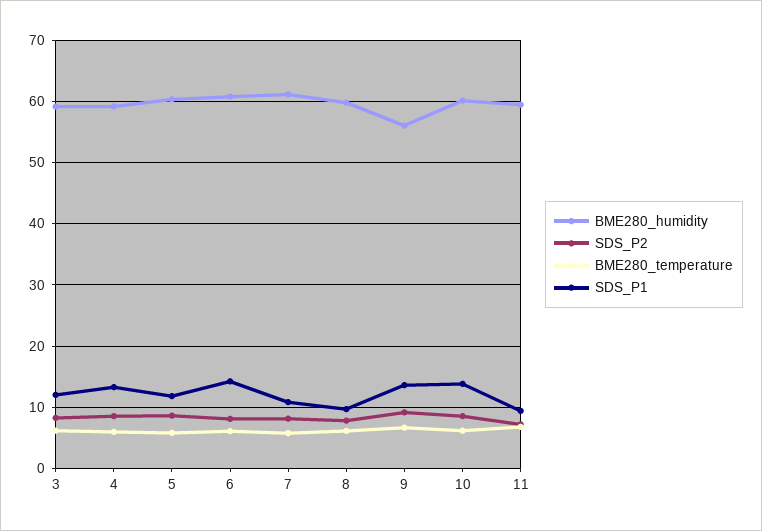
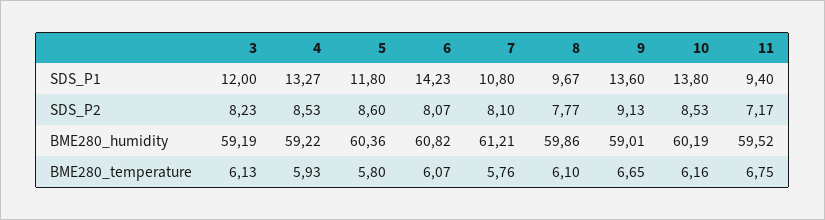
  {
    "BME280_humidity": {
      "3": 59.19,
      "4": 59.22,
      "5": 60.36,
      "6": 60.82,
      "7": 61.21,
      "8": 59.86,
-     "9": 56,
+     "9": 59.01,
      "10": 60.19,
      "11": 59.52
    },
    "SDS_P2": {
      "3": 8.23,
      "4": 8.53,
      "5": 8.6,
      "6": 8.07,
      "7": 8.1,
      "8": 7.77,
      "9": 9.13,
      "10": 8.53,
      "11": 7.17
    },
    "BME280_temperature": {
      "3": 6.13,
      "4": 5.93,
      "5": 5.8,
      "6": 6.07,
      "7": 5.76,
      "8": 6.1,
      "9": 6.65,
      "10": 6.16,
      "11": 6.75
    },
    "SDS_P1": {
      "3": 12,
      "4": 13.27,
      "5": 11.8,
      "6": 14.23,
      "7": 10.8,
      "8": 9.67,
      "9": 13.6,
      "10": 13.8,
      "11": 9.4
    }
  }

